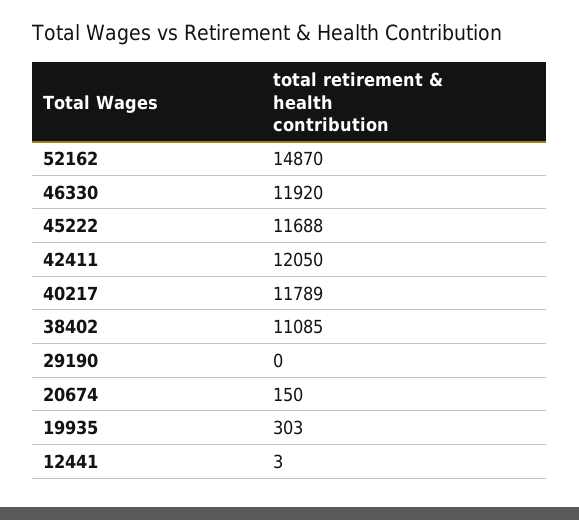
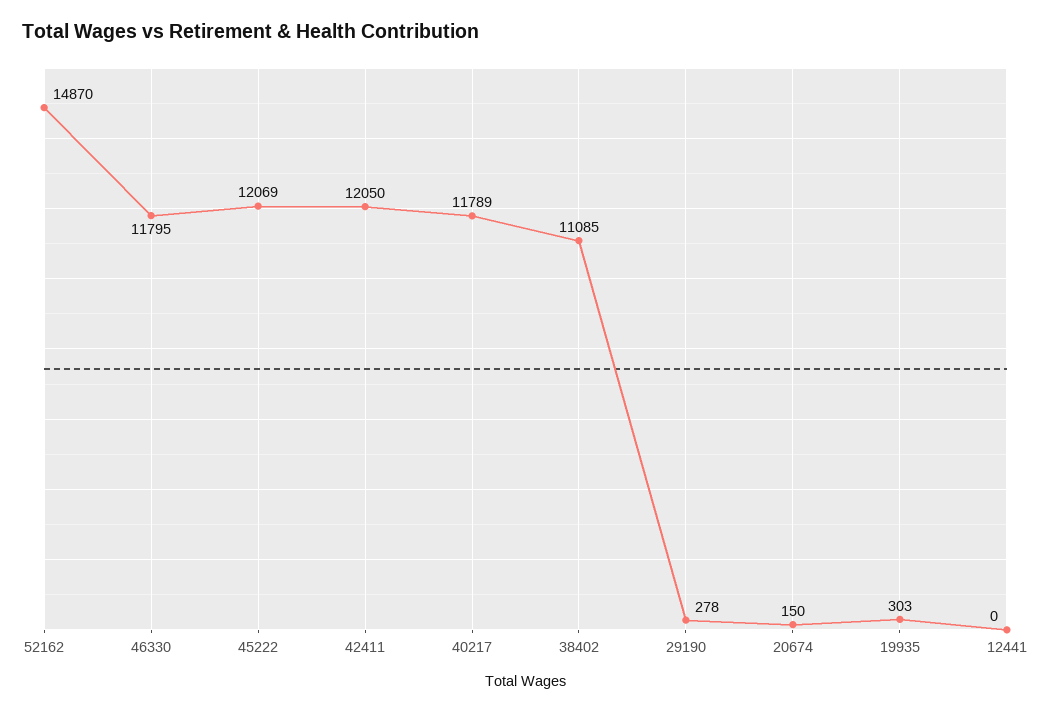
  {
    "52162": 14870,
-   "46330": 11920,
+   "46330": 11795,
-   "45222": 11688,
+   "45222": 12069,
    "42411": 12050,
    "40217": 11789,
    "38402": 11085,
-   "29190": 0,
+   "29190": 278,
    "20674": 150,
    "19935": 303,
-   "12441": 3
+   "12441": 0
  }

